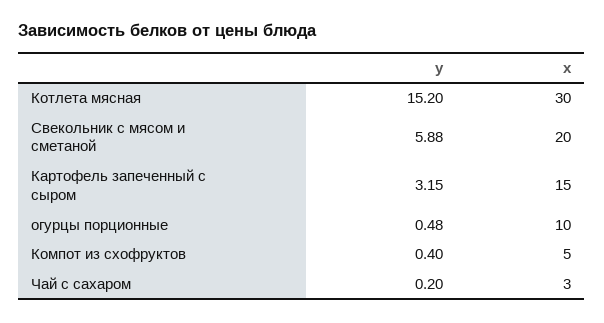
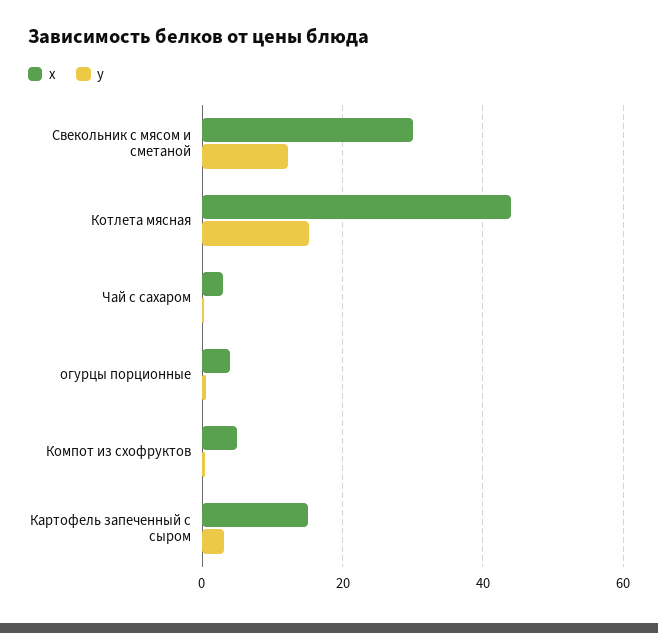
  {
    "y": {
      "Котлета мясная": 15.2,
-     "Свекольник с мясом и сметаной": 5.88,
+     "Свекольник с мясом и сметаной": 12,
      "Картофель запеченный с сыром": 3.15,
      "огурцы порционные": 0.48,
      "Компот из схофруктов": 0.4,
      "Чай с сахаром": 0.2
    },
    "x": {
-     "Котлета мясная": 30,
+     "Котлета мясная": 44,
-     "Свекольник с мясом и сметаной": 20,
+     "Свекольник с мясом и сметаной": 30,
      "Картофель запеченный с сыром": 15,
-     "огурцы порционные": 10,
+     "огурцы порционные": 4,
      "Компот из схофруктов": 5,
      "Чай с сахаром": 3
    }
  }

